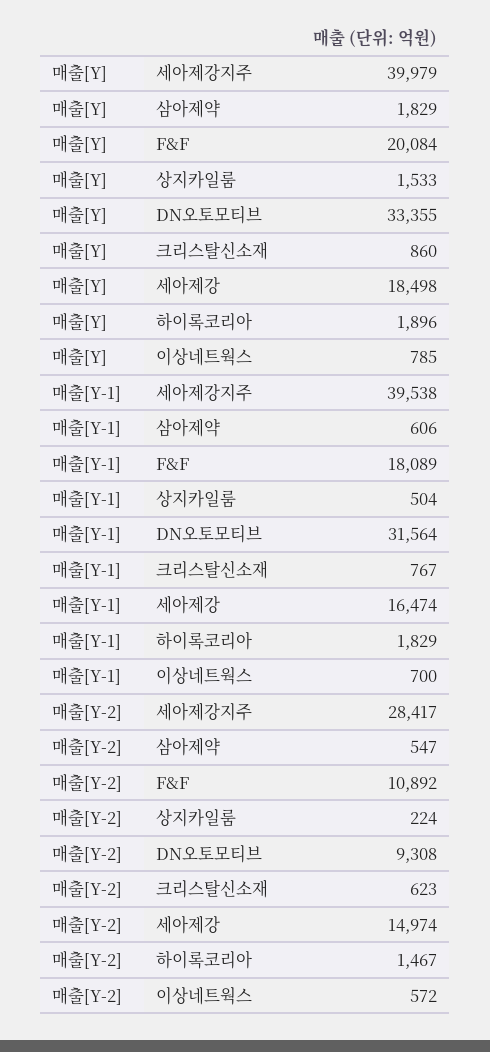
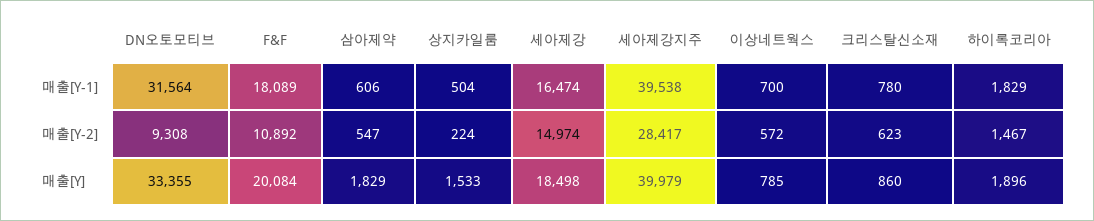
  {
    "매출[Y]": {
      "세아제강지주": 39979,
      "삼아제약": 1829,
      "F&F": 20084,
      "상지카일룸": 1533,
      "DN오토모티브": 33355,
      "크리스탈신소재": 860,
      "세아제강": 18498,
      "하이록코리아": 1896,
      "이상네트웍스": 785
    },
    "매출[Y-1]": {
      "세아제강지주": 39538,
      "삼아제약": 606,
      "F&F": 18089,
      "상지카일룸": 504,
      "DN오토모티브": 31564,
-     "크리스탈신소재": 767,
+     "크리스탈신소재": 780,
      "세아제강": 16474,
      "하이록코리아": 1829,
      "이상네트웍스": 700
    },
    "매출[Y-2]": {
      "세아제강지주": 28417,
      "삼아제약": 547,
      "F&F": 10892,
      "상지카일룸": 224,
      "DN오토모티브": 9308,
      "크리스탈신소재": 623,
      "세아제강": 14974,
      "하이록코리아": 1467,
      "이상네트웍스": 572
    }
  }

